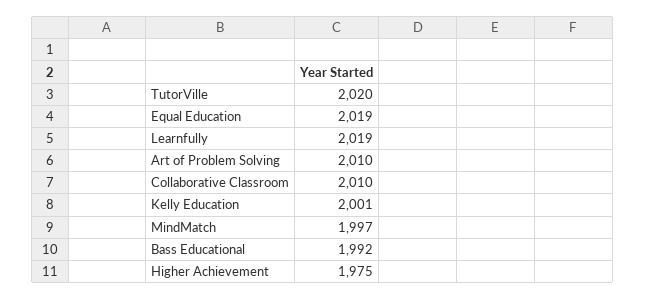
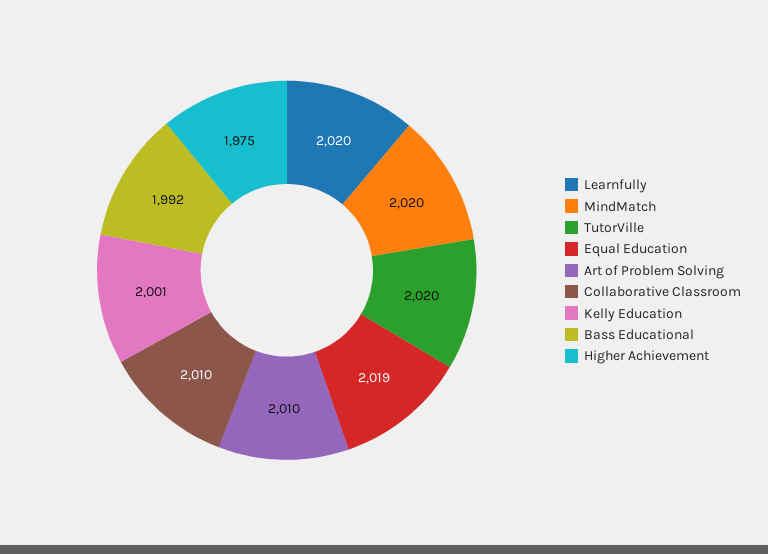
  {
    "TutorVille": 2020,
    "Equal Education": 2019,
-   "Learnfully": 2019,
+   "Learnfully": 2020,
    "Art of Problem Solving": 2010,
    "Collaborative Classroom": 2010,
    "Kelly Education": 2001,
-   "MindMatch": 1997,
+   "MindMatch": 2020,
    "Bass Educational": 1992,
    "Higher Achievement": 1975
  }

